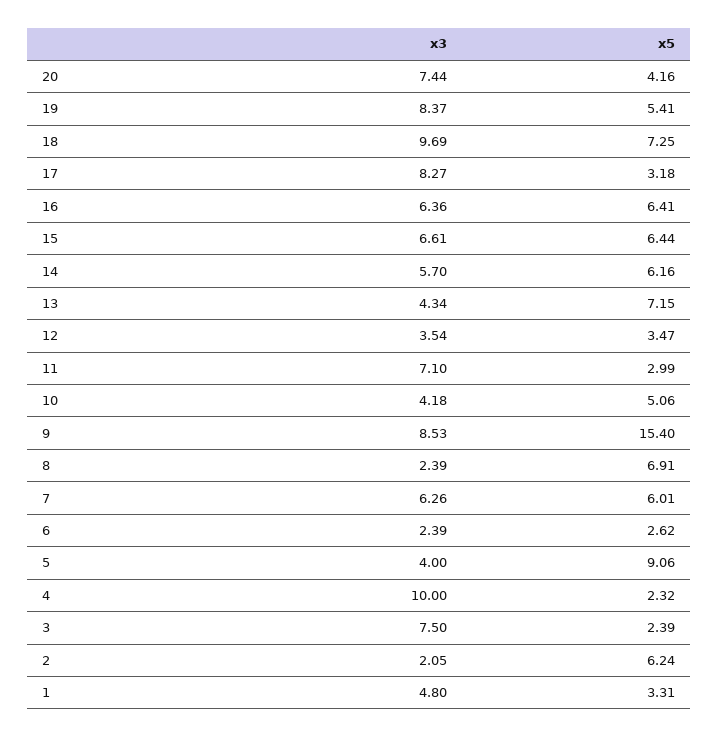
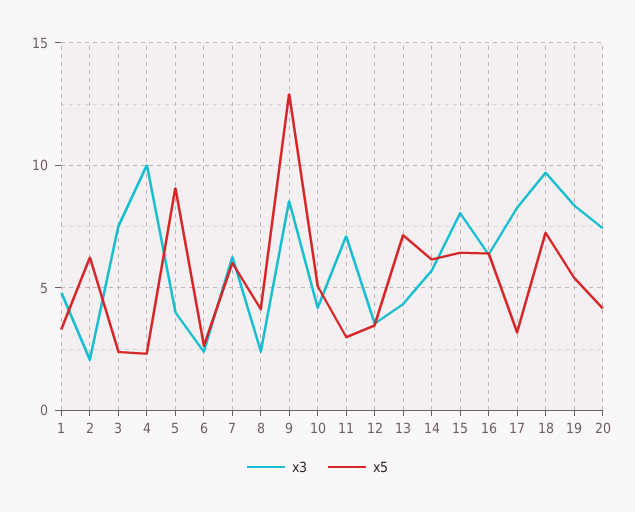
  {
    "x3": {
      "20": 7.44,
      "19": 8.37,
      "18": 9.69,
      "17": 8.27,
      "16": 6.36,
-     "15": 6.61,
+     "15": 8,
      "14": 5.7,
      "13": 4.34,
      "12": 3.54,
      "11": 7.1,
      "10": 4.18,
      "9": 8.53,
      "8": 2.39,
      "7": 6.26,
      "6": 2.39,
      "5": 4,
      "4": 10,
      "3": 7.5,
      "2": 2.05,
      "1": 4.8
    },
    "x5": {
      "20": 4.16,
      "19": 5.41,
      "18": 7.25,
      "17": 3.18,
      "16": 6.41,
      "15": 6.44,
      "14": 6.16,
      "13": 7.15,
      "12": 3.47,
      "11": 2.99,
      "10": 5.06,
-     "9": 15.4,
+     "9": 13,
-     "8": 6.91,
+     "8": 4,
      "7": 6.01,
      "6": 2.62,
      "5": 9.06,
      "4": 2.32,
      "3": 2.39,
      "2": 6.24,
      "1": 3.31
    }
  }

